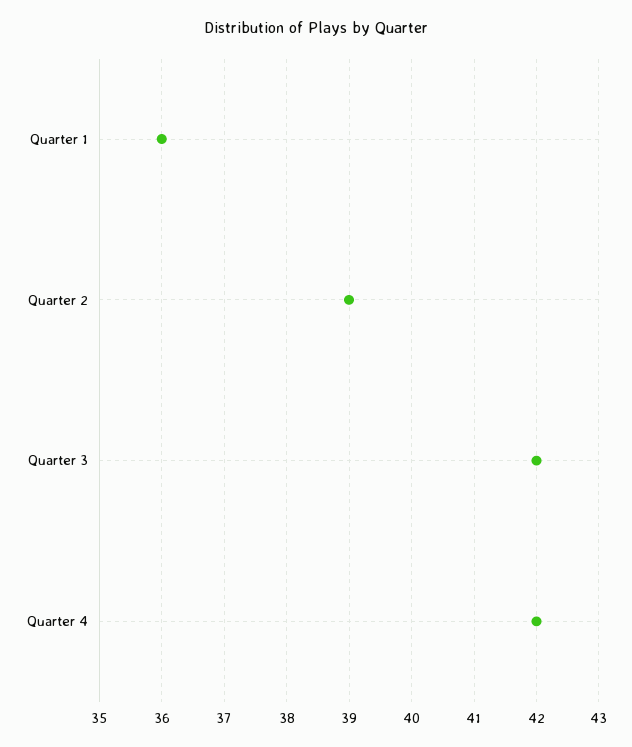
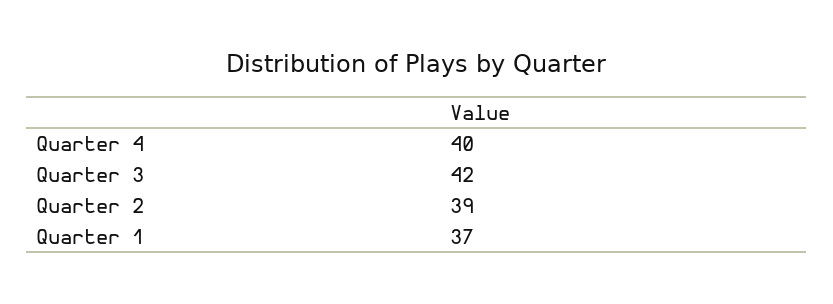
  {
-   "Quarter 1": 36,
+   "Quarter 1": 37,
    "Quarter 2": 39,
    "Quarter 3": 42,
-   "Quarter 4": 42
+   "Quarter 4": 40
  }

